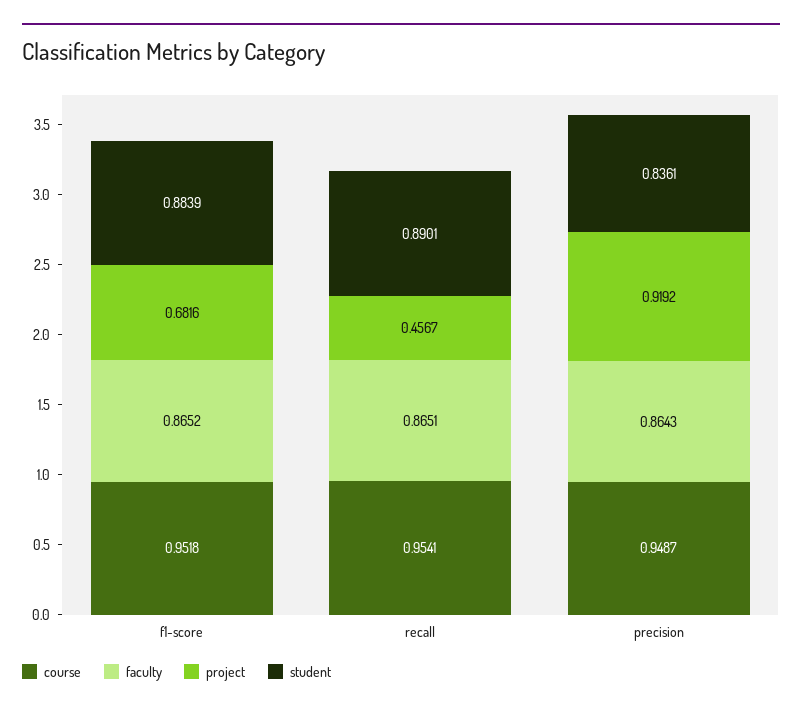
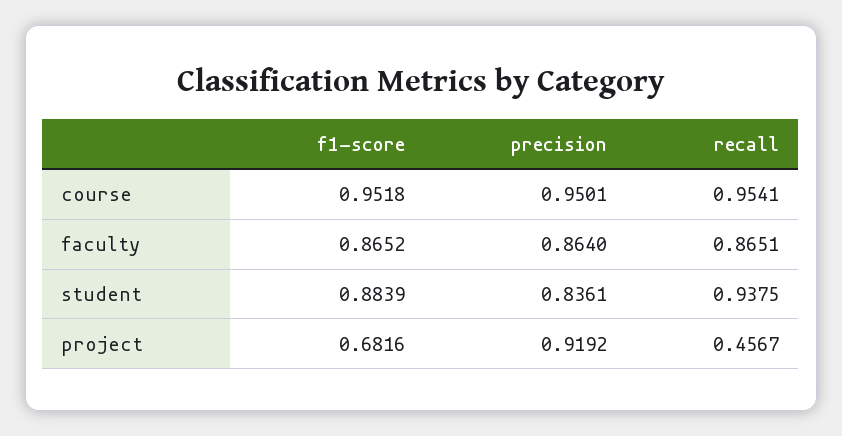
  {
    "course": {
      "f1-score": 0.9518,
      "recall": 0.9541,
-     "precision": 0.9487
+     "precision": 0.9501
    },
    "faculty": {
      "f1-score": 0.8652,
      "recall": 0.8651,
-     "precision": 0.8643
+     "precision": 0.864
    },
    "project": {
      "f1-score": 0.6816,
      "recall": 0.4567,
      "precision": 0.9192
    },
    "student": {
      "f1-score": 0.8839,
-     "recall": 0.8901,
+     "recall": 0.9375,
      "precision": 0.8361
    }
  }

